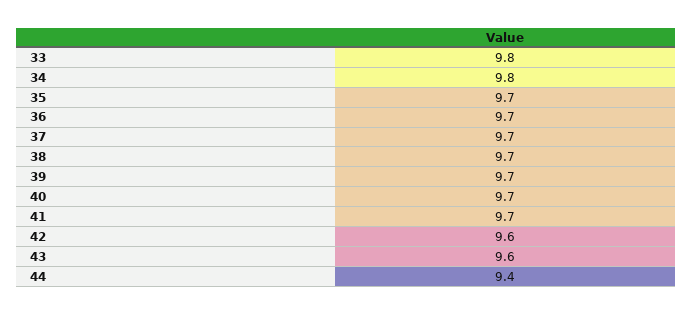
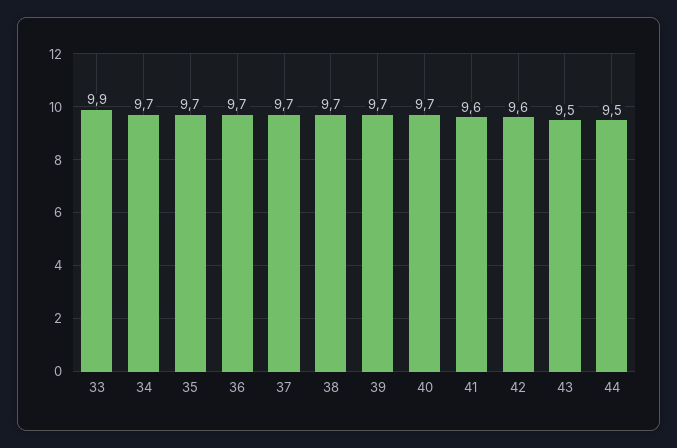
  {
-   "33": 9.8,
+   "33": 9.9,
-   "34": 9.8,
+   "34": 9.7,
    "35": 9.7,
    "36": 9.7,
    "37": 9.7,
    "38": 9.7,
    "39": 9.7,
    "40": 9.7,
-   "41": 9.7,
+   "41": 9.6,
    "42": 9.6,
-   "43": 9.6,
+   "43": 9.5,
-   "44": 9.4
+   "44": 9.5
  }

